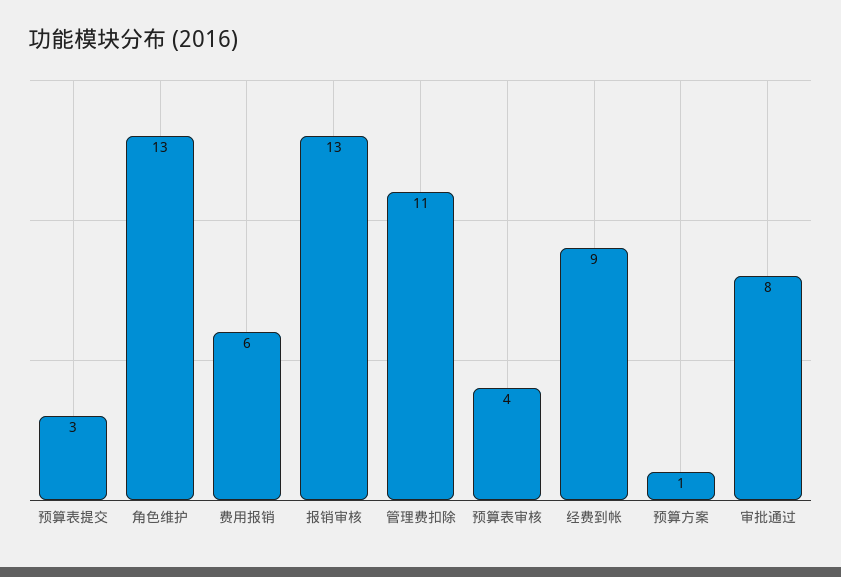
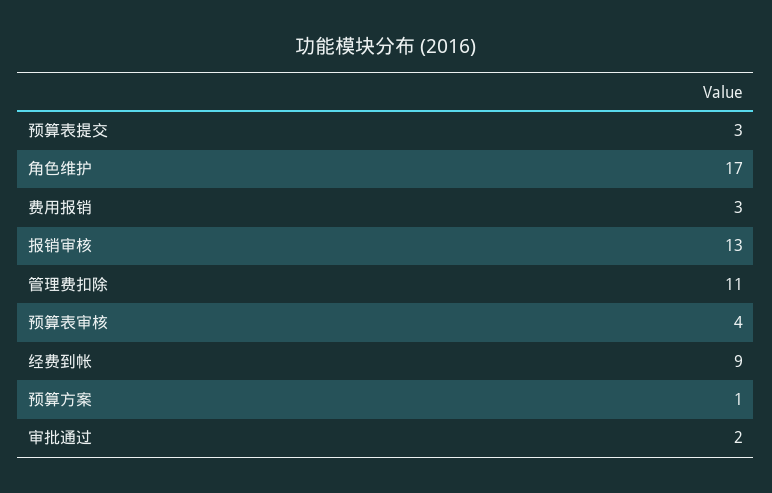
  {
    "预算表提交": 3,
-   "角色维护": 13,
+   "角色维护": 17,
-   "费用报销": 6,
+   "费用报销": 3,
    "报销审核": 13,
    "管理费扣除": 11,
    "预算表审核": 4,
    "经费到帐": 9,
    "预算方案": 1,
-   "审批通过": 8
+   "审批通过": 2
  }

